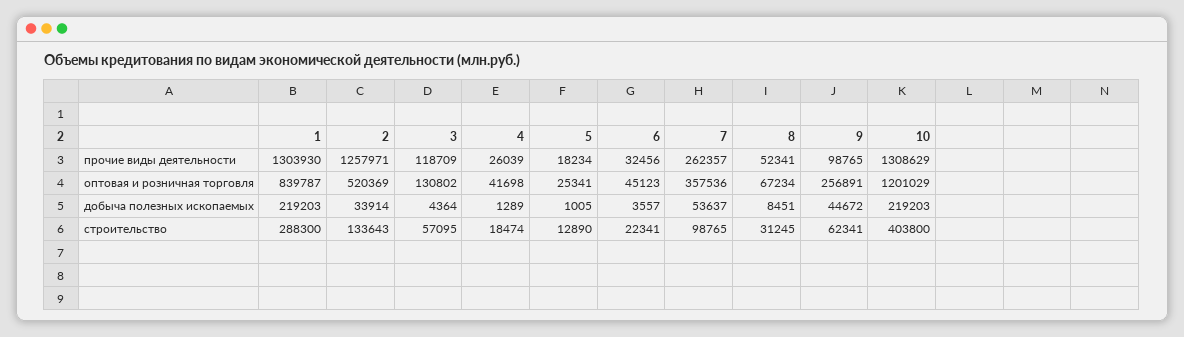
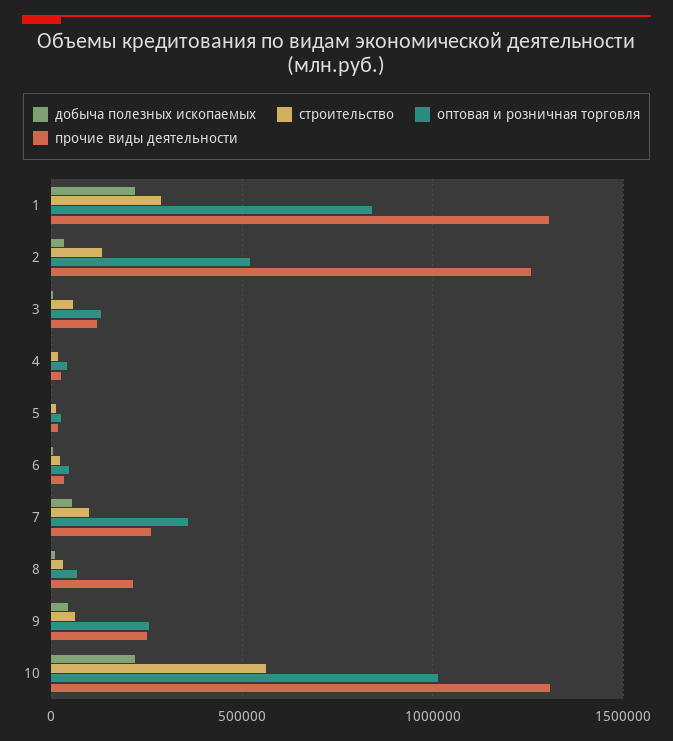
  {
    "прочие виды деятельности": {
      "1": 1303930,
      "2": 1257971,
      "3": 118709,
      "4": 26039,
      "5": 18234,
      "6": 32456,
      "7": 262357,
-     "8": 52341,
+     "8": 200000,
-     "9": 98765,
+     "9": 250000,
      "10": 1308629
    },
    "оптовая и розничная торговля": {
      "1": 839787,
      "2": 520369,
      "3": 130802,
      "4": 41698,
      "5": 25341,
      "6": 45123,
      "7": 357536,
      "8": 67234,
      "9": 256891,
-     "10": 1201029
+     "10": 1000000
    },
    "добыча полезных ископаемых": {
      "1": 219203,
      "2": 33914,
      "3": 4364,
      "4": 1289,
      "5": 1005,
      "6": 3557,
      "7": 53637,
      "8": 8451,
      "9": 44672,
      "10": 219203
    },
    "строительство": {
      "1": 288300,
      "2": 133643,
      "3": 57095,
      "4": 18474,
      "5": 12890,
      "6": 22341,
      "7": 98765,
      "8": 31245,
      "9": 62341,
-     "10": 403800
+     "10": 550000
    }
  }

